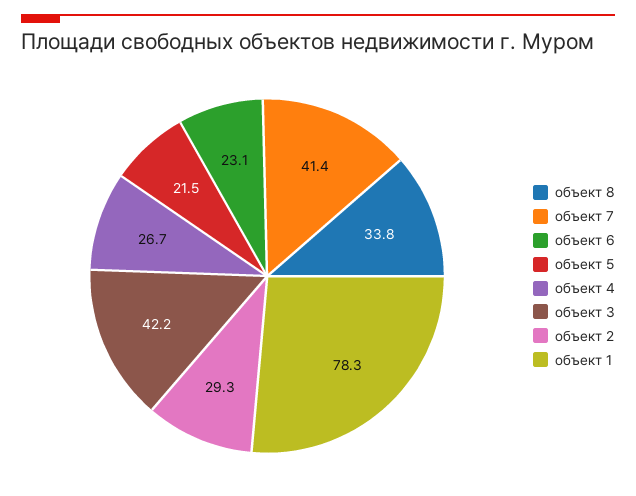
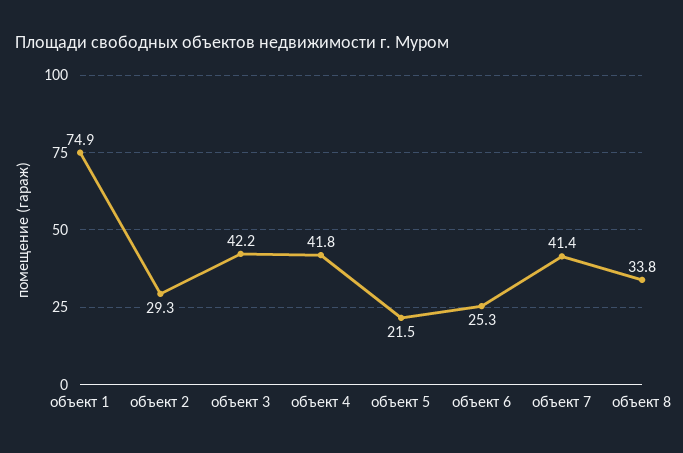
  {
    "объект 8": 33.8,
    "объект 7": 41.4,
-   "объект 6": 23.1,
+   "объект 6": 25.3,
    "объект 5": 21.5,
-   "объект 4": 26.7,
+   "объект 4": 41.8,
    "объект 3": 42.2,
    "объект 2": 29.3,
-   "объект 1": 78.3
+   "объект 1": 74.9
  }

